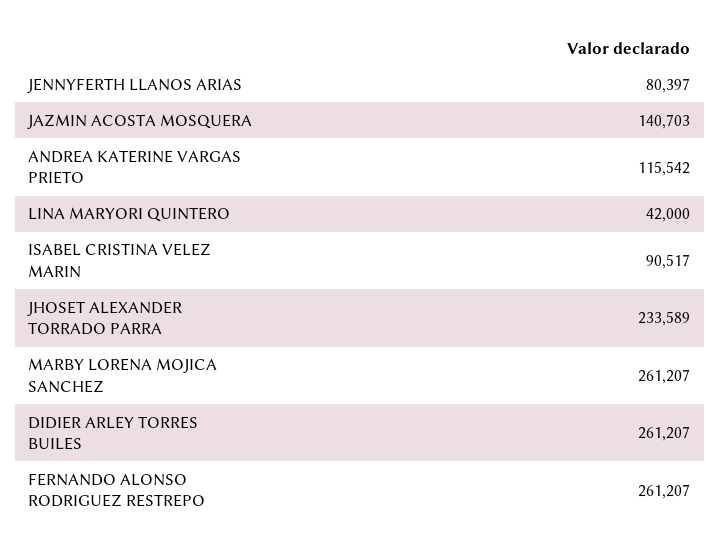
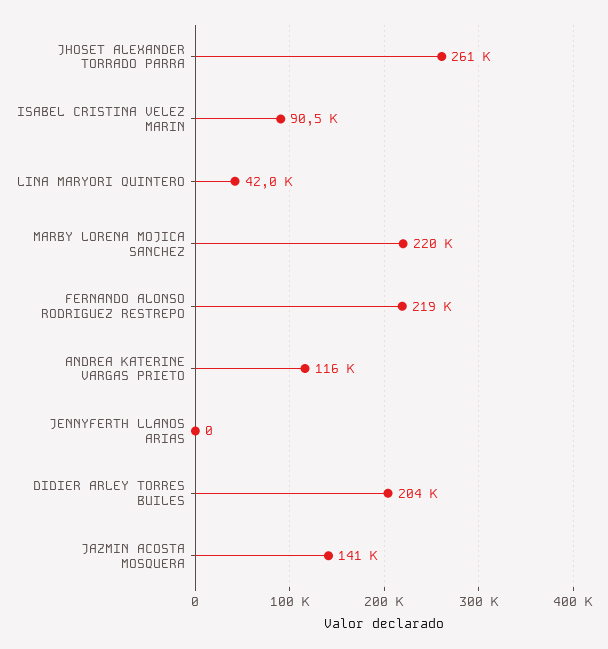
  {
-   "JENNYFERTH LLANOS ARIAS": 80397,
+   "JENNYFERTH LLANOS ARIAS": 0,
    "JAZMIN ACOSTA MOSQUERA": 140703,
    "ANDREA KATERINE VARGAS PRIETO": 115542,
    "LINA MARYORI QUINTERO": 42000,
    "ISABEL CRISTINA VELEZ MARIN": 90517,
-   "JHOSET ALEXANDER TORRADO PARRA": 233589,
+   "JHOSET ALEXANDER TORRADO PARRA": 261000,
-   "MARBY LORENA MOJICA SANCHEZ": 261207,
+   "MARBY LORENA MOJICA SANCHEZ": 220000,
-   "DIDIER ARLEY TORRES BUILES": 261207,
+   "DIDIER ARLEY TORRES BUILES": 204000,
-   "FERNANDO ALONSO RODRIGUEZ RESTREPO": 261207
+   "FERNANDO ALONSO RODRIGUEZ RESTREPO": 219000
  }

